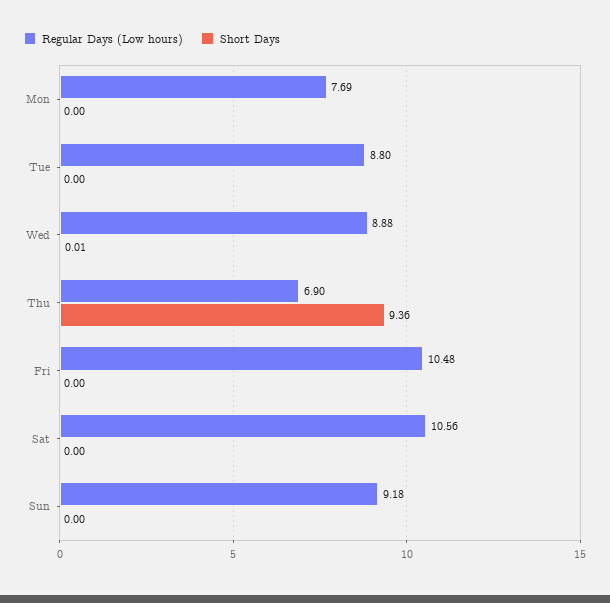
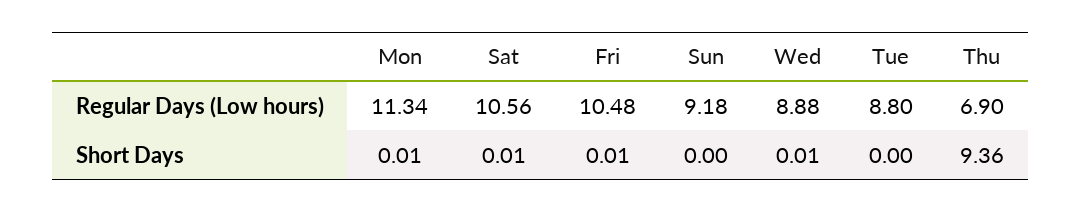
  {
    "Regular Days (Low hours)": {
-     "Mon": 7.69,
+     "Mon": 11.34,
      "Tue": 8.8,
      "Wed": 8.88,
      "Thu": 6.9,
      "Fri": 10.48,
      "Sat": 10.56,
      "Sun": 9.18
    },
    "Short Days": {
-     "Mon": 0,
+     "Mon": 0.01,
      "Tue": 0,
      "Wed": 0.01,
      "Thu": 9.36,
-     "Fri": 0,
+     "Fri": 0.01,
-     "Sat": 0,
+     "Sat": 0.01,
      "Sun": 0
    }
  }

